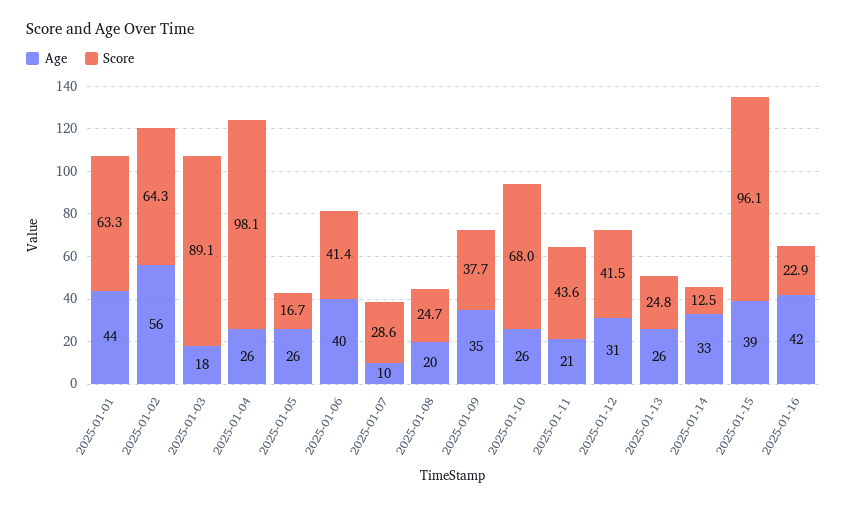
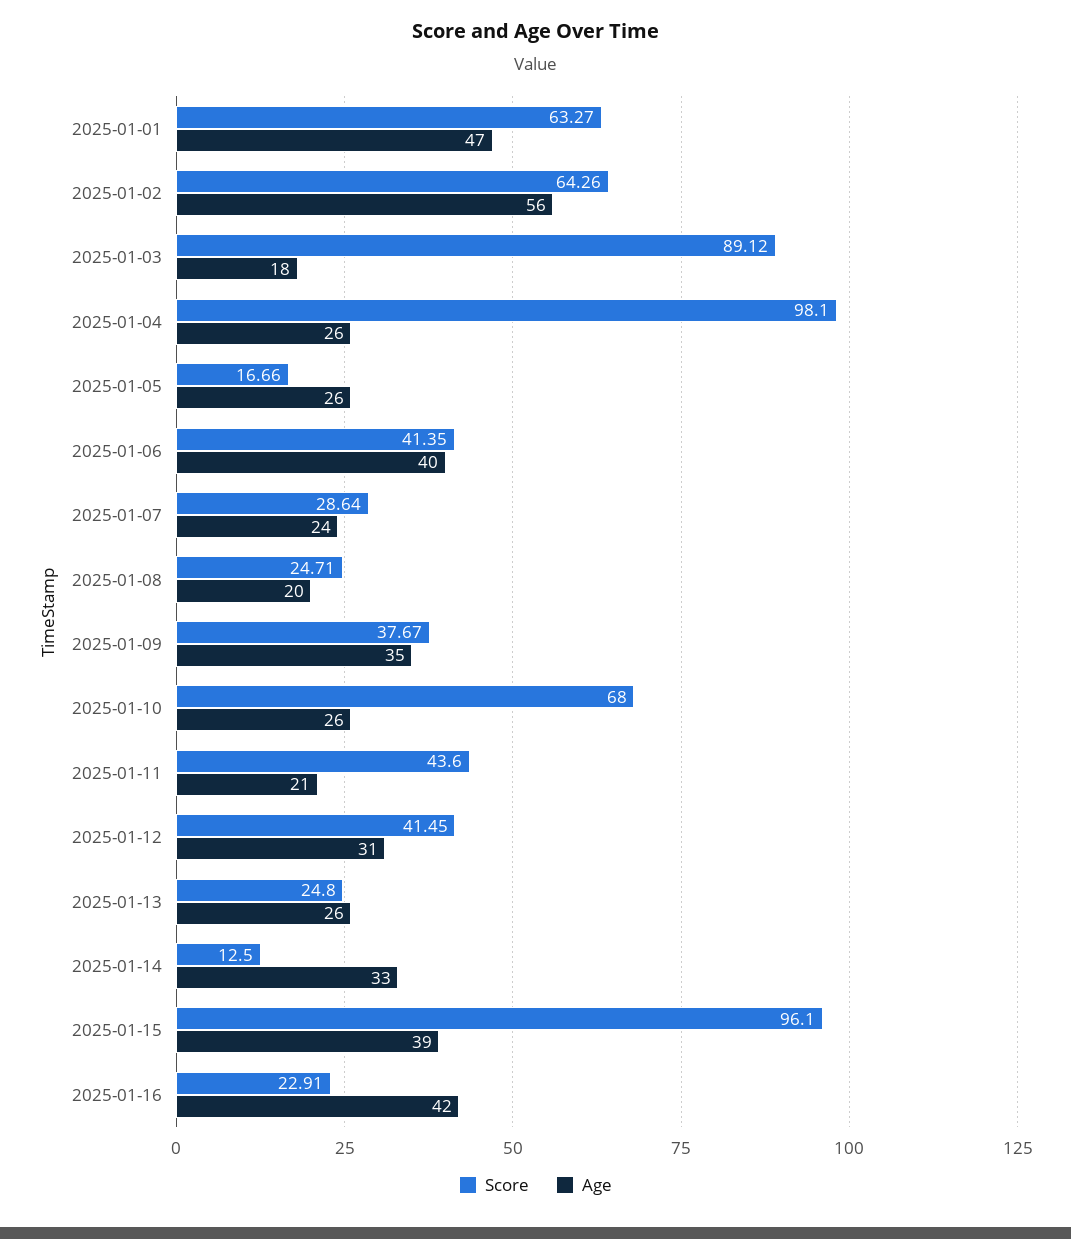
  {
    "Age": {
-     "2025-01-01": 44,
+     "2025-01-01": 47,
      "2025-01-02": 56,
      "2025-01-03": 18,
      "2025-01-04": 26,
      "2025-01-05": 26,
      "2025-01-06": 40,
-     "2025-01-07": 10,
+     "2025-01-07": 24,
      "2025-01-08": 20,
      "2025-01-09": 35,
      "2025-01-10": 26,
      "2025-01-11": 21,
      "2025-01-12": 31,
      "2025-01-13": 26,
      "2025-01-14": 33,
      "2025-01-15": 39,
      "2025-01-16": 42
    },
    "Score": {
      "2025-01-01": 63.27,
      "2025-01-02": 64.26,
      "2025-01-03": 89.12,
      "2025-01-04": 98.1,
      "2025-01-05": 16.66,
      "2025-01-06": 41.35,
      "2025-01-07": 28.64,
      "2025-01-08": 24.71,
      "2025-01-09": 37.67,
      "2025-01-10": 68,
      "2025-01-11": 43.6,
      "2025-01-12": 41.45,
      "2025-01-13": 24.8,
      "2025-01-14": 12.5,
      "2025-01-15": 96.1,
      "2025-01-16": 22.91
    }
  }

